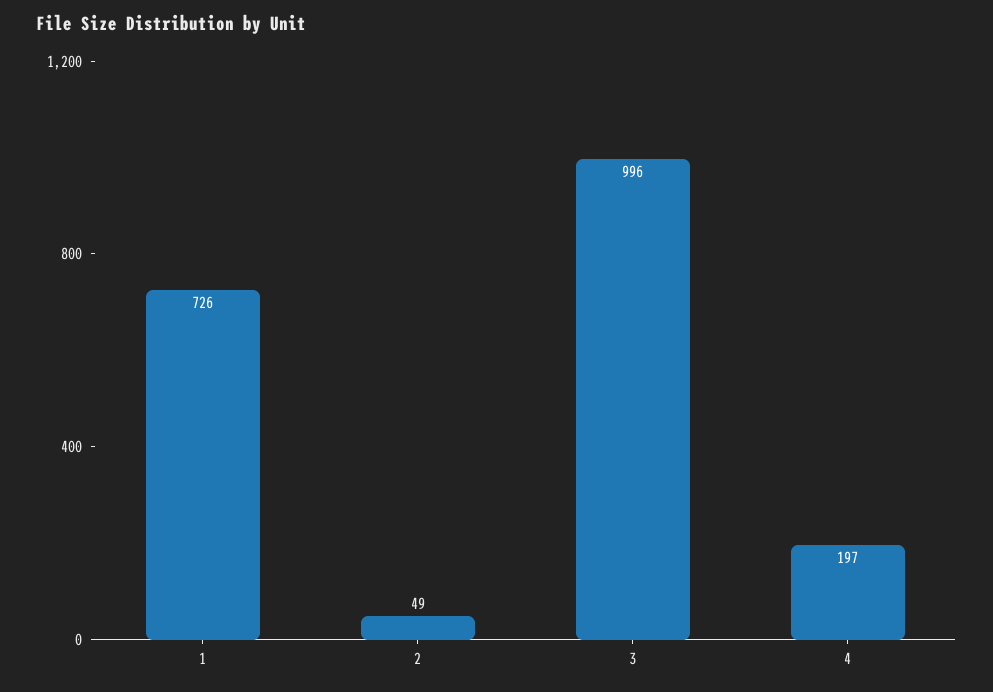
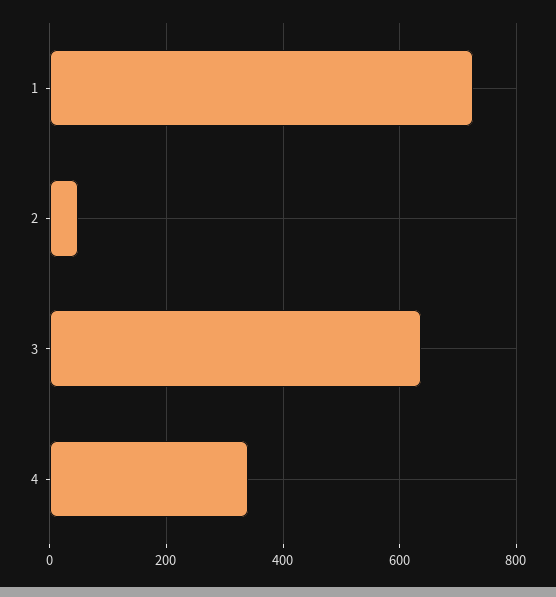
  {
    "1": 726,
    "2": 49,
-   "3": 996,
+   "3": 640,
-   "4": 197
+   "4": 340
  }

